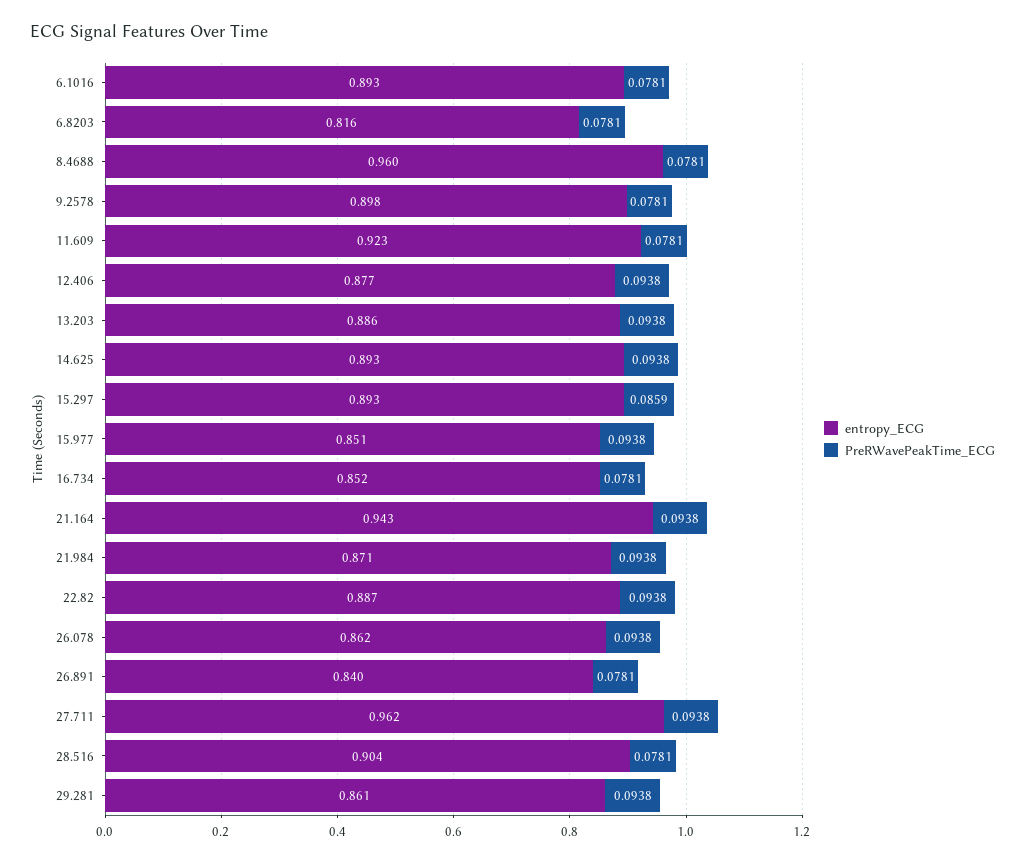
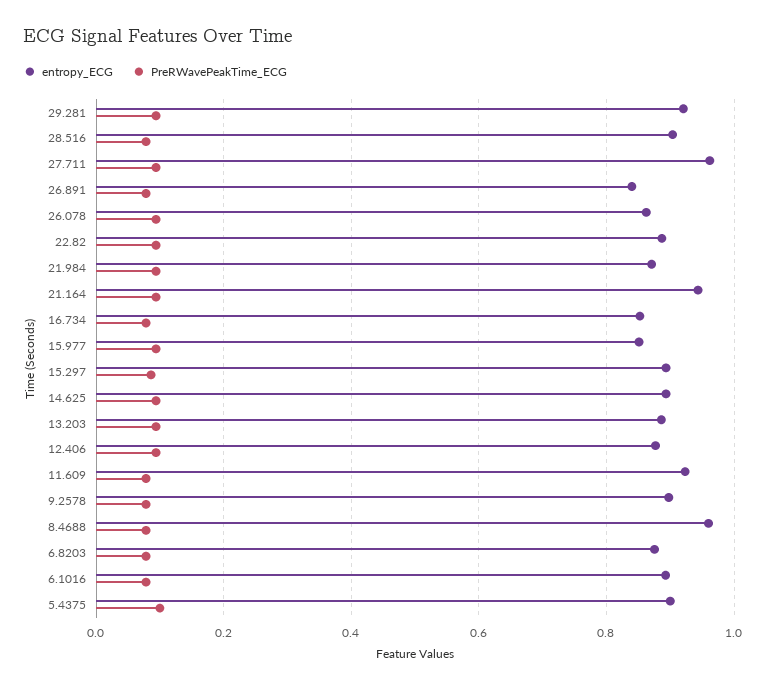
  {
    "entropy_ECG": {
      "6.1016": 0.893,
-     "6.8203": 0.816,
+     "6.8203": 0.88,
      "8.4688": 0.96,
      "9.2578": 0.898,
      "11.609": 0.923,
      "12.406": 0.877,
      "13.203": 0.886,
      "14.625": 0.893,
      "15.297": 0.893,
      "15.977": 0.851,
      "16.734": 0.852,
      "21.164": 0.943,
      "21.984": 0.871,
      "22.82": 0.887,
      "26.078": 0.862,
      "26.891": 0.84,
      "27.711": 0.962,
      "28.516": 0.904,
-     "29.281": 0.861
+     "29.281": 0.92,
+     "5.4375": 0.9
    },
    "PreRWavePeakTime_ECG": {
      "6.1016": 0.0781,
      "6.8203": 0.0781,
      "8.4688": 0.0781,
      "9.2578": 0.0781,
      "11.609": 0.0781,
      "12.406": 0.0938,
      "13.203": 0.0938,
      "14.625": 0.0938,
      "15.297": 0.0859,
      "15.977": 0.0938,
      "16.734": 0.0781,
      "21.164": 0.0938,
      "21.984": 0.0938,
      "22.82": 0.0938,
      "26.078": 0.0938,
      "26.891": 0.0781,
      "27.711": 0.0938,
      "28.516": 0.0781,
-     "29.281": 0.0938
+     "29.281": 0.0938,
+     "5.4375": 0.1
    }
  }

